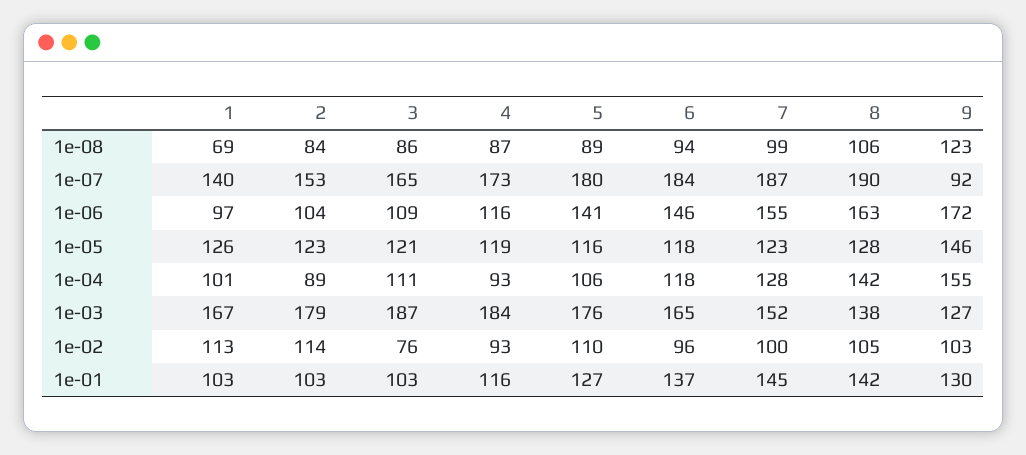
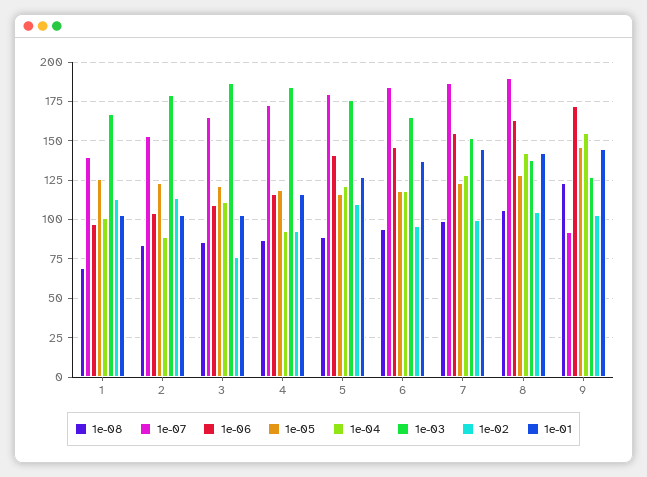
  {
    "1e-08": {
      "1": 69,
      "2": 84,
      "3": 86,
      "4": 87,
      "5": 89,
      "6": 94,
      "7": 99,
      "8": 106,
      "9": 123
    },
    "1e-07": {
      "1": 140,
      "2": 153,
      "3": 165,
      "4": 173,
      "5": 180,
      "6": 184,
      "7": 187,
      "8": 190,
      "9": 92
    },
    "1e-06": {
      "1": 97,
      "2": 104,
      "3": 109,
      "4": 116,
      "5": 141,
      "6": 146,
      "7": 155,
      "8": 163,
      "9": 172
    },
    "1e-05": {
      "1": 126,
      "2": 123,
      "3": 121,
      "4": 119,
      "5": 116,
      "6": 118,
      "7": 123,
      "8": 128,
      "9": 146
    },
    "1e-04": {
      "1": 101,
      "2": 89,
      "3": 111,
      "4": 93,
-     "5": 106,
+     "5": 120,
      "6": 118,
      "7": 128,
      "8": 142,
      "9": 155
    },
    "1e-03": {
      "1": 167,
      "2": 179,
      "3": 187,
      "4": 184,
      "5": 176,
      "6": 165,
      "7": 152,
      "8": 138,
      "9": 127
    },
    "1e-02": {
      "1": 113,
      "2": 114,
      "3": 76,
      "4": 93,
      "5": 110,
      "6": 96,
      "7": 100,
      "8": 105,
      "9": 103
    },
    "1e-01": {
      "1": 103,
      "2": 103,
      "3": 103,
      "4": 116,
      "5": 127,
      "6": 137,
      "7": 145,
      "8": 142,
-     "9": 130
+     "9": 145
    }
  }

